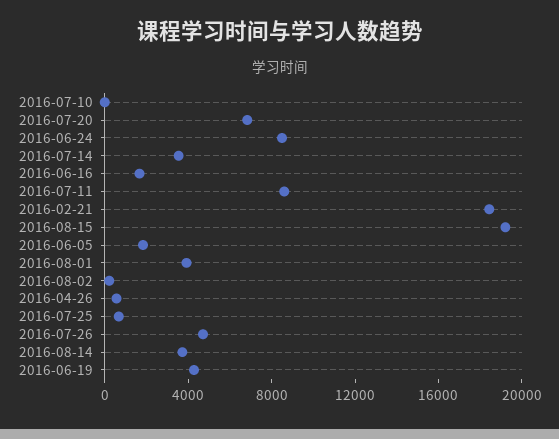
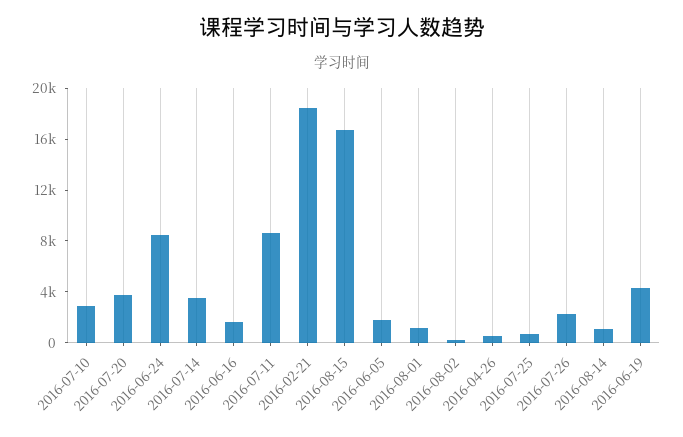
  {
-   "2016-07-10": 0,
+   "2016-07-10": 3000,
-   "2016-07-20": 7000,
+   "2016-07-20": 4000,
    "2016-06-24": 8000,
    "2016-07-14": 4000,
    "2016-06-16": 2000,
    "2016-07-11": 9000,
    "2016-02-21": 18000,
-   "2016-08-15": 19000,
+   "2016-08-15": 17000,
    "2016-06-05": 2000,
-   "2016-08-01": 4000,
+   "2016-08-01": 1000,
    "2016-08-02": 0,
    "2016-04-26": 1000,
    "2016-07-25": 1000,
-   "2016-07-26": 5000,
+   "2016-07-26": 2000,
-   "2016-08-14": 4000,
+   "2016-08-14": 1000,
    "2016-06-19": 4000
  }

